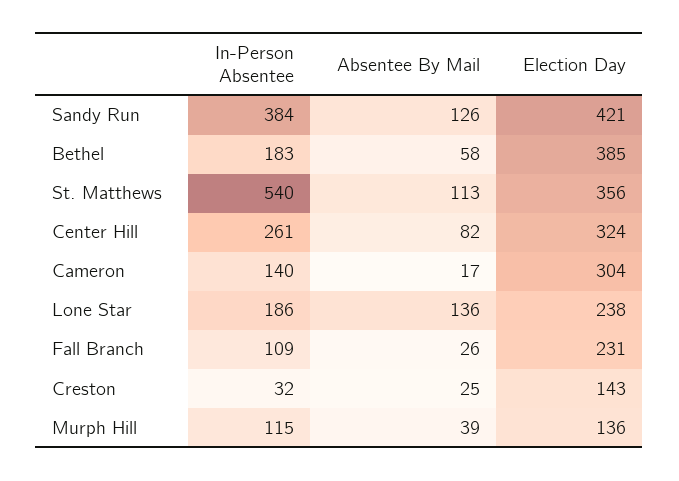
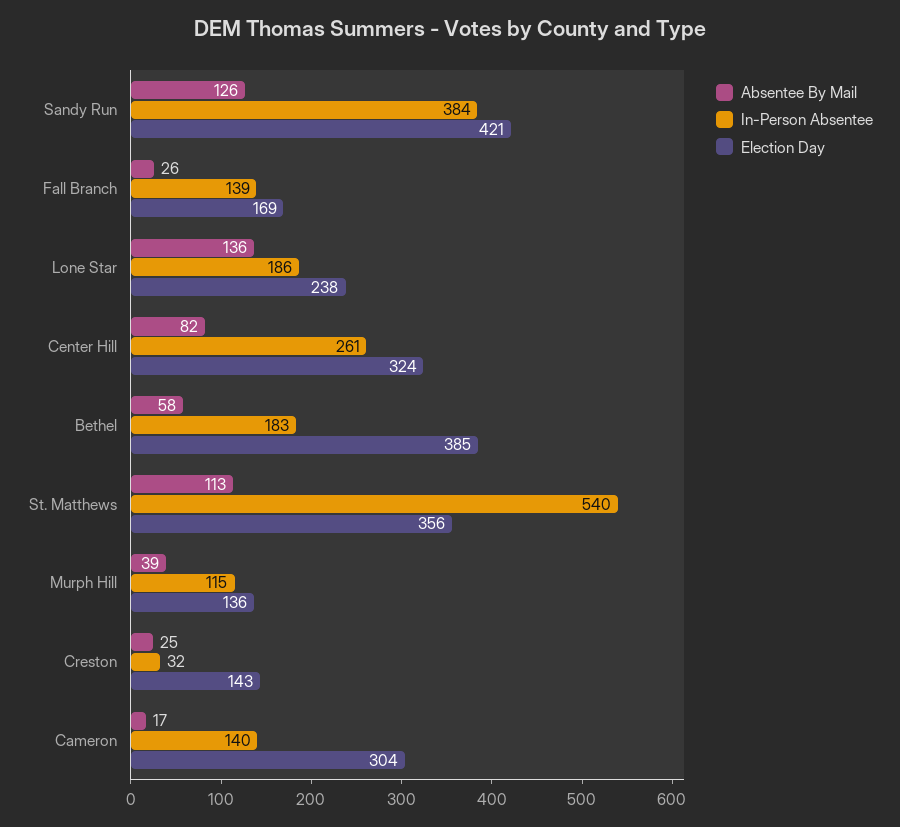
  {
    "In-Person Absentee": {
      "Sandy Run": 384,
      "Bethel": 183,
      "St. Matthews": 540,
      "Center Hill": 261,
      "Cameron": 140,
      "Lone Star": 186,
-     "Fall Branch": 109,
+     "Fall Branch": 139,
      "Creston": 32,
      "Murph Hill": 115
    },
    "Absentee By Mail": {
      "Sandy Run": 126,
      "Bethel": 58,
      "St. Matthews": 113,
      "Center Hill": 82,
      "Cameron": 17,
      "Lone Star": 136,
      "Fall Branch": 26,
      "Creston": 25,
      "Murph Hill": 39
    },
    "Election Day": {
      "Sandy Run": 421,
      "Bethel": 385,
      "St. Matthews": 356,
      "Center Hill": 324,
      "Cameron": 304,
      "Lone Star": 238,
-     "Fall Branch": 231,
+     "Fall Branch": 169,
      "Creston": 143,
      "Murph Hill": 136
    }
  }

